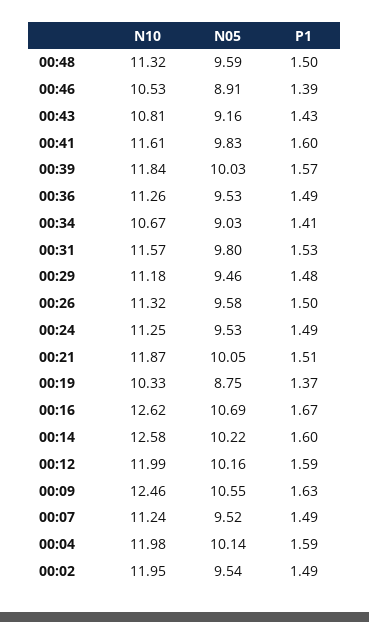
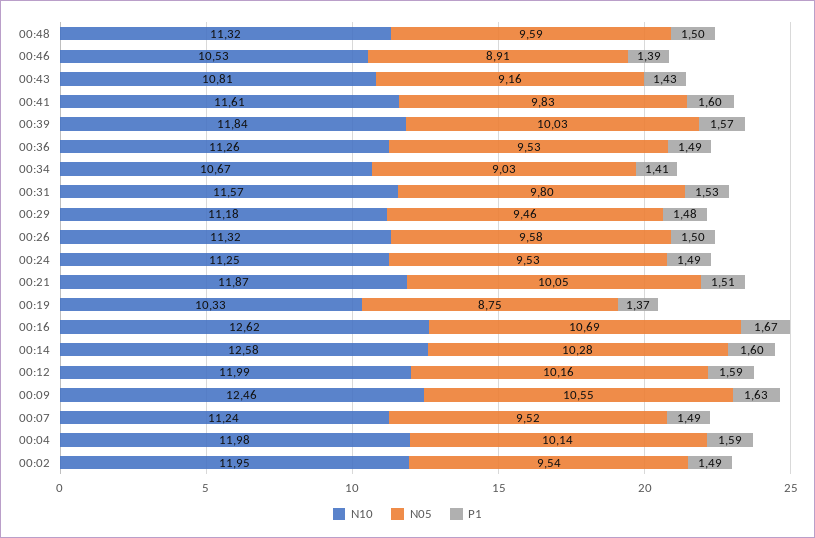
  {
    "N10": {
      "00:48": 11.32,
      "00:46": 10.53,
      "00:43": 10.81,
      "00:41": 11.61,
      "00:39": 11.84,
      "00:36": 11.26,
      "00:34": 10.67,
      "00:31": 11.57,
      "00:29": 11.18,
      "00:26": 11.32,
      "00:24": 11.25,
      "00:21": 11.87,
      "00:19": 10.33,
      "00:16": 12.62,
      "00:14": 12.58,
      "00:12": 11.99,
      "00:09": 12.46,
      "00:07": 11.24,
      "00:04": 11.98,
      "00:02": 11.95
    },
    "N05": {
      "00:48": 9.59,
      "00:46": 8.91,
      "00:43": 9.16,
      "00:41": 9.83,
      "00:39": 10.03,
      "00:36": 9.53,
      "00:34": 9.03,
      "00:31": 9.8,
      "00:29": 9.46,
      "00:26": 9.58,
      "00:24": 9.53,
      "00:21": 10.05,
      "00:19": 8.75,
      "00:16": 10.69,
-     "00:14": 10.22,
+     "00:14": 10.28,
      "00:12": 10.16,
      "00:09": 10.55,
      "00:07": 9.52,
      "00:04": 10.14,
      "00:02": 9.54
    },
    "P1": {
      "00:48": 1.5,
      "00:46": 1.39,
      "00:43": 1.43,
      "00:41": 1.6,
      "00:39": 1.57,
      "00:36": 1.49,
      "00:34": 1.41,
      "00:31": 1.53,
      "00:29": 1.48,
      "00:26": 1.5,
      "00:24": 1.49,
      "00:21": 1.51,
      "00:19": 1.37,
      "00:16": 1.67,
      "00:14": 1.6,
      "00:12": 1.59,
      "00:09": 1.63,
      "00:07": 1.49,
      "00:04": 1.59,
      "00:02": 1.49
    }
  }

